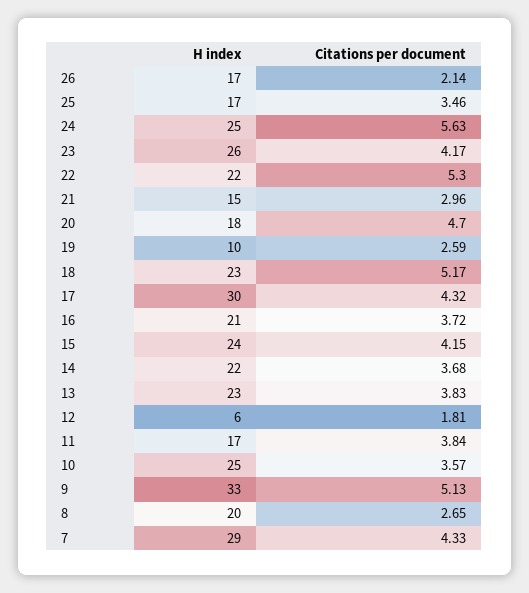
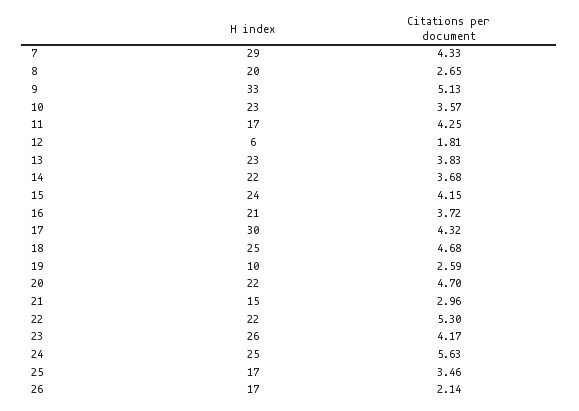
  {
    "H index": {
      "26": 17,
      "25": 17,
      "24": 25,
      "23": 26,
      "22": 22,
      "21": 15,
-     "20": 18,
+     "20": 22,
      "19": 10,
-     "18": 23,
+     "18": 25,
      "17": 30,
      "16": 21,
      "15": 24,
      "14": 22,
      "13": 23,
      "12": 6,
      "11": 17,
-     "10": 25,
+     "10": 23,
      "9": 33,
      "8": 20,
      "7": 29
    },
    "Citations per document": {
      "26": 2.14,
      "25": 3.46,
      "24": 5.63,
      "23": 4.17,
      "22": 5.3,
      "21": 2.96,
      "20": 4.7,
      "19": 2.59,
-     "18": 5.17,
+     "18": 4.68,
      "17": 4.32,
      "16": 3.72,
      "15": 4.15,
      "14": 3.68,
      "13": 3.83,
      "12": 1.81,
-     "11": 3.84,
+     "11": 4.25,
      "10": 3.57,
      "9": 5.13,
      "8": 2.65,
      "7": 4.33
    }
  }

